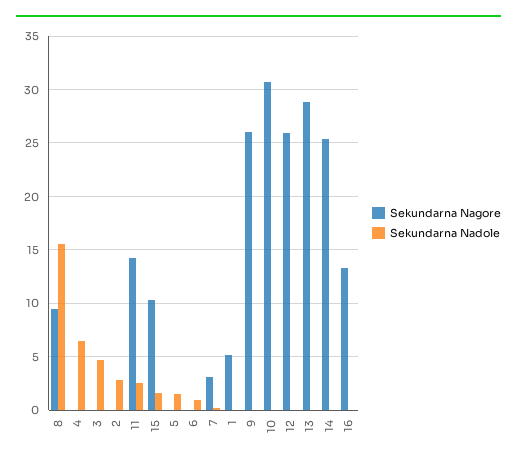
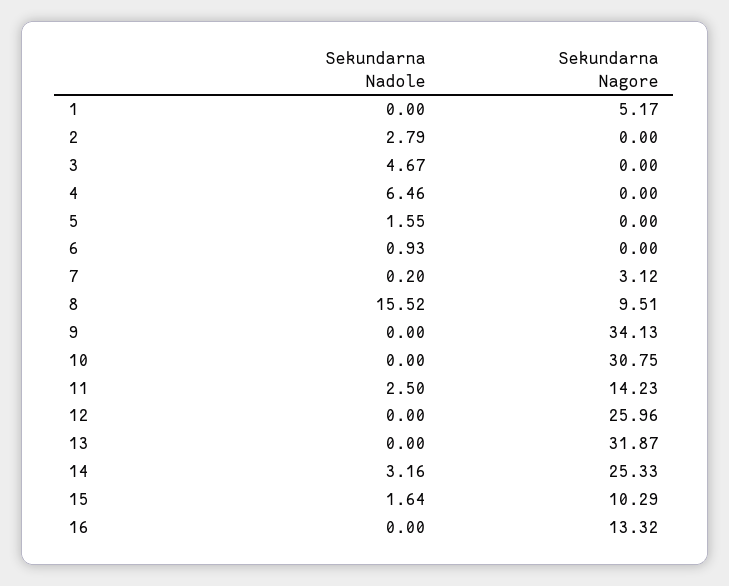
  {
    "Sekundarna Nagore": {
      "8": 9.51,
      "4": 0,
      "3": 0,
      "2": 0,
      "11": 14.23,
      "15": 10.29,
      "5": 0,
      "6": 0,
      "7": 3.12,
      "1": 5.17,
-     "9": 26,
+     "9": 34.13,
      "10": 30.75,
      "12": 25.96,
-     "13": 29,
+     "13": 31.87,
      "14": 25.33,
      "16": 13.32
    },
    "Sekundarna Nadole": {
      "8": 15.52,
      "4": 6.46,
      "3": 4.67,
      "2": 2.79,
      "11": 2.5,
      "15": 1.64,
      "5": 1.55,
      "6": 0.93,
      "7": 0.2,
      "1": 0,
      "9": 0,
      "10": 0,
      "12": 0,
      "13": 0,
-     "14": 0,
+     "14": 3.16,
      "16": 0
    }
  }

